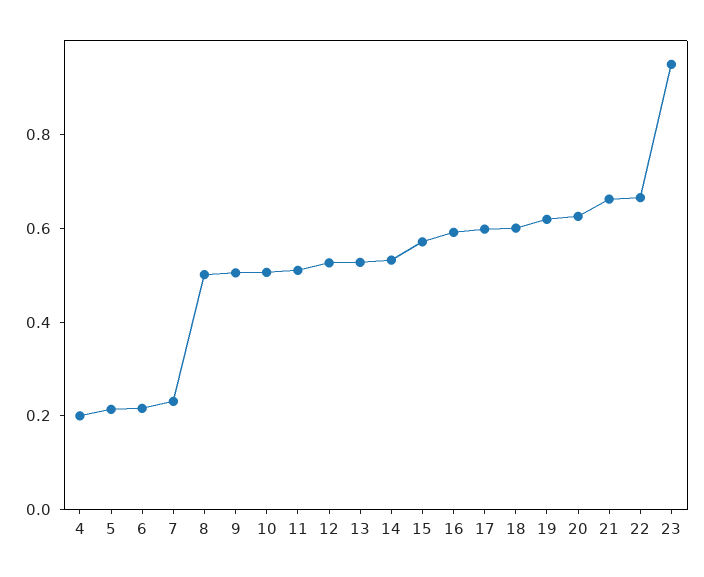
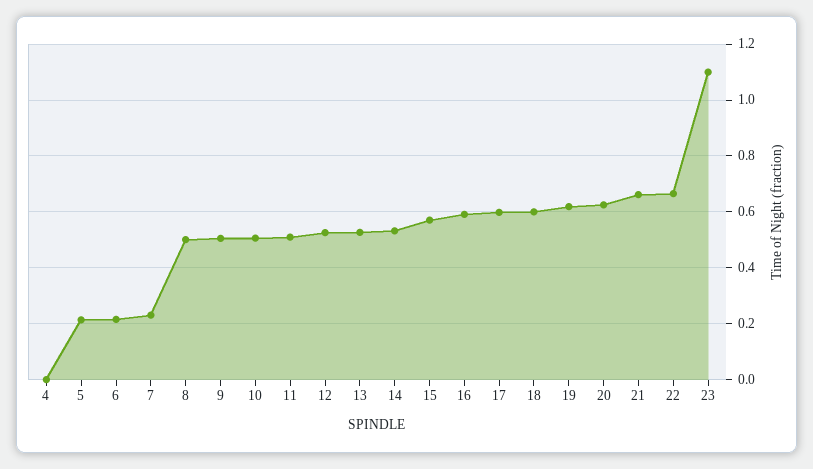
  {
-   "4": 0.2,
+   "4": 0,
    "5": 0.225,
    "6": 0.225,
    "7": 0.225,
    "8": 0.5,
    "9": 0.5,
    "10": 0.5,
    "11": 0.5,
    "12": 0.525,
    "13": 0.525,
    "14": 0.525,
    "15": 0.575,
    "16": 0.6,
    "17": 0.6,
    "18": 0.6,
    "19": 0.625,
    "20": 0.625,
    "21": 0.65,
    "22": 0.675,
-   "23": 0.95
+   "23": 1.1
  }

